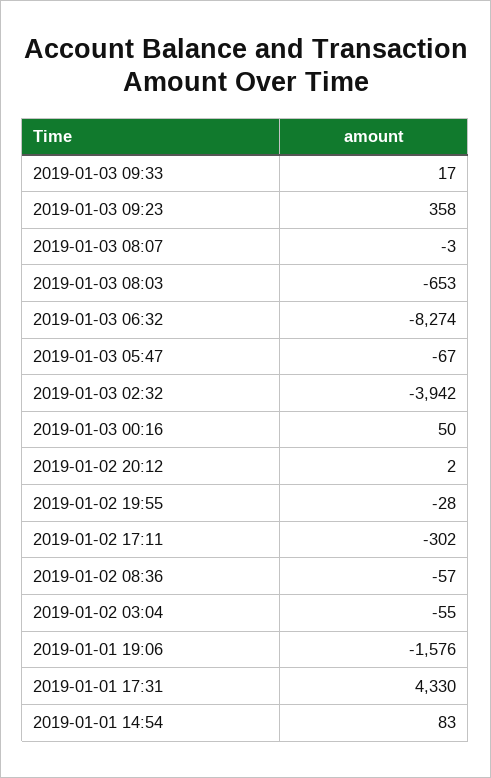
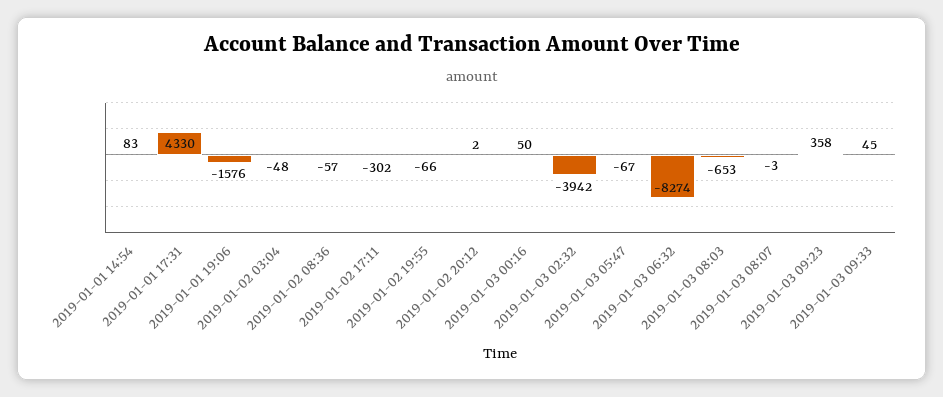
  {
-   "2019-01-03 09:33": 17,
+   "2019-01-03 09:33": 45,
    "2019-01-03 09:23": 358,
    "2019-01-03 08:07": -3,
    "2019-01-03 08:03": -653,
    "2019-01-03 06:32": -8274,
    "2019-01-03 05:47": -67,
    "2019-01-03 02:32": -3942,
    "2019-01-03 00:16": 50,
    "2019-01-02 20:12": 2,
-   "2019-01-02 19:55": -28,
+   "2019-01-02 19:55": -66,
    "2019-01-02 17:11": -302,
    "2019-01-02 08:36": -57,
-   "2019-01-02 03:04": -55,
+   "2019-01-02 03:04": -48,
    "2019-01-01 19:06": -1576,
    "2019-01-01 17:31": 4330,
    "2019-01-01 14:54": 83
  }

